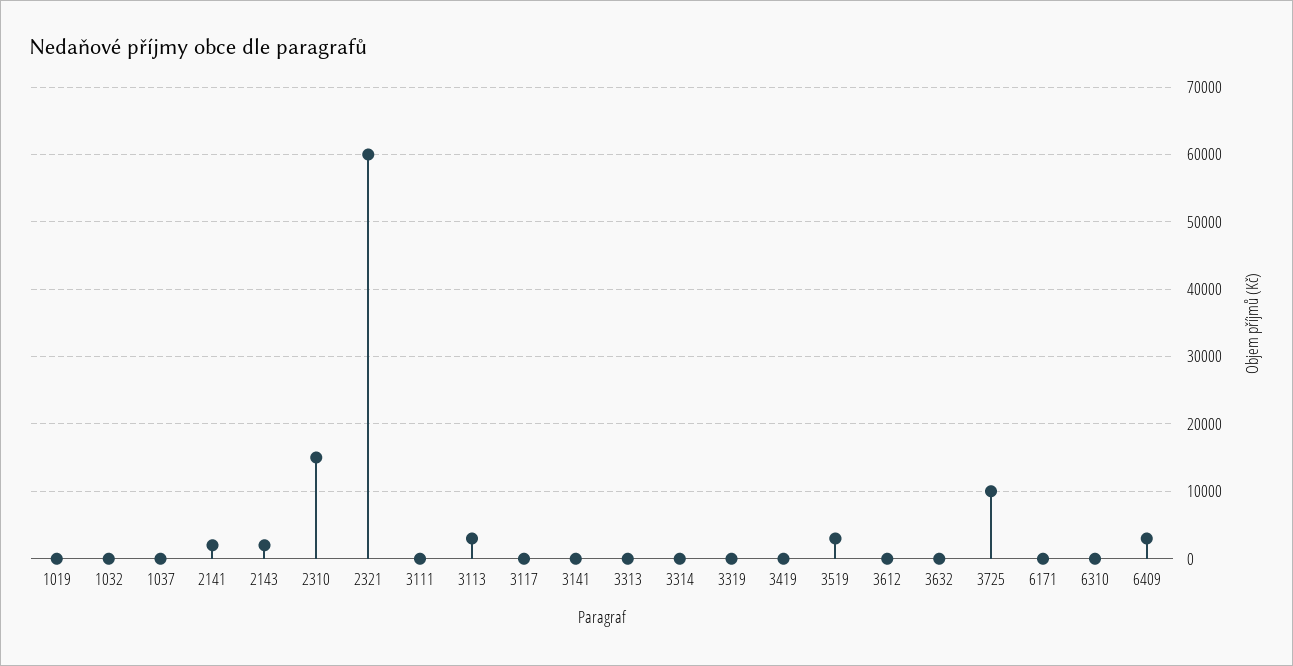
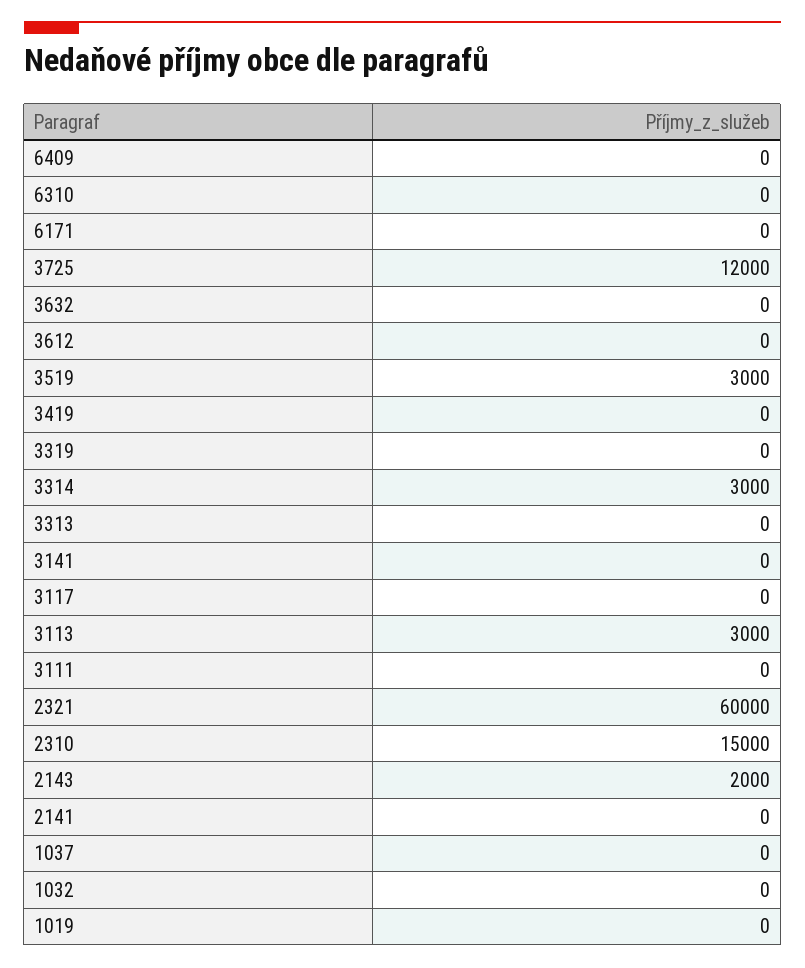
  {
    "1019": 0,
    "1032": 0,
    "1037": 0,
-   "2141": 2000,
+   "2141": 0,
    "2143": 2000,
    "2310": 15000,
    "2321": 60000,
    "3111": 0,
    "3113": 3000,
    "3117": 0,
    "3141": 0,
    "3313": 0,
-   "3314": 0,
+   "3314": 3000,
    "3319": 0,
    "3419": 0,
    "3519": 3000,
    "3612": 0,
    "3632": 0,
-   "3725": 10000,
+   "3725": 12000,
    "6171": 0,
    "6310": 0,
-   "6409": 3000
+   "6409": 0
  }

